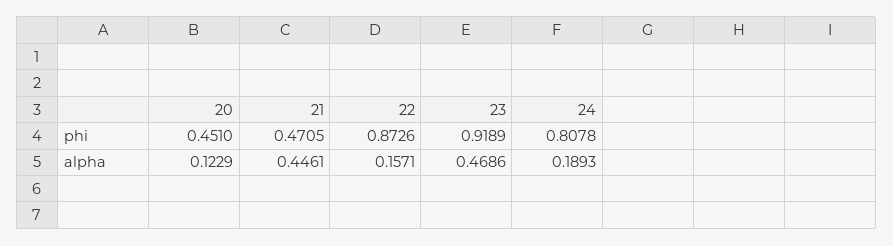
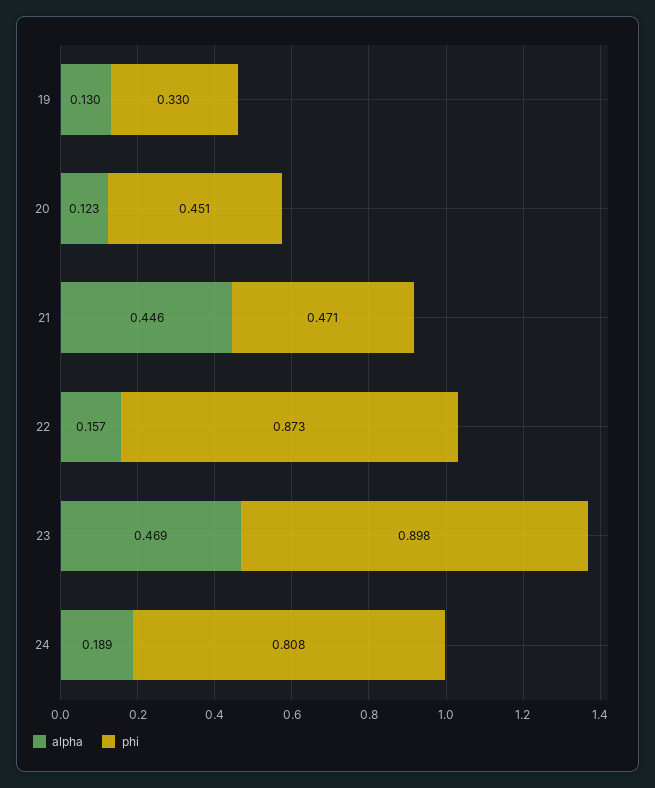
  {
    "phi": {
      "20": 0.451,
      "21": 0.4705,
      "22": 0.8726,
-     "23": 0.9189,
+     "23": 0.898,
-     "24": 0.8078
+     "24": 0.8078,
+     "19": 0.33
    },
    "alpha": {
      "20": 0.1229,
      "21": 0.4461,
      "22": 0.1571,
      "23": 0.4686,
-     "24": 0.1893
+     "24": 0.1893,
+     "19": 0.13
    }
  }

